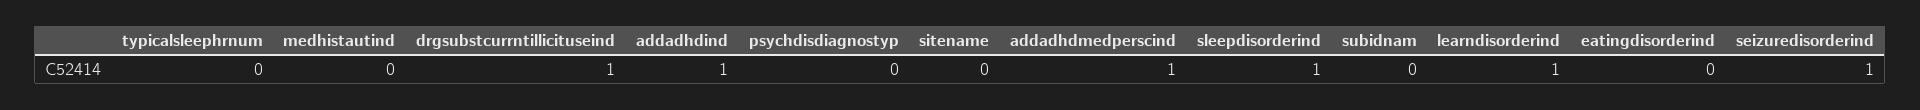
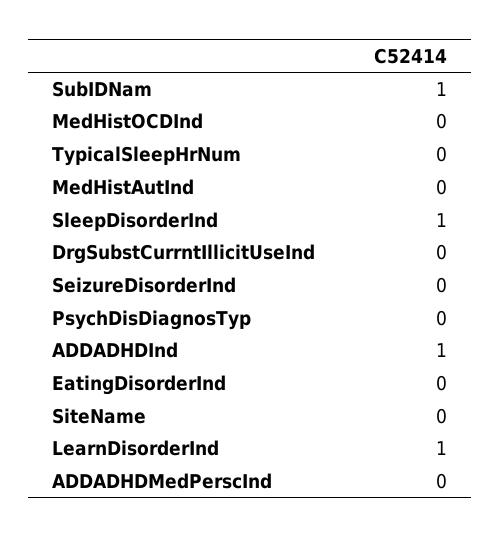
  {
    "typicalsleephrnum": 0,
    "medhistautind": 0,
-   "drgsubstcurrntillicituseind": 1,
+   "drgsubstcurrntillicituseind": 0,
    "addadhdind": 1,
    "psychdisdiagnostyp": 0,
    "sitename": 0,
-   "addadhdmedperscind": 1,
+   "addadhdmedperscind": 0,
    "sleepdisorderind": 1,
-   "subidnam": 0,
+   "subidnam": 1,
    "learndisorderind": 1,
    "eatingdisorderind": 0,
-   "seizuredisorderind": 1
+   "seizuredisorderind": 0,
+   "MedHistOCDInd": 0
  }

